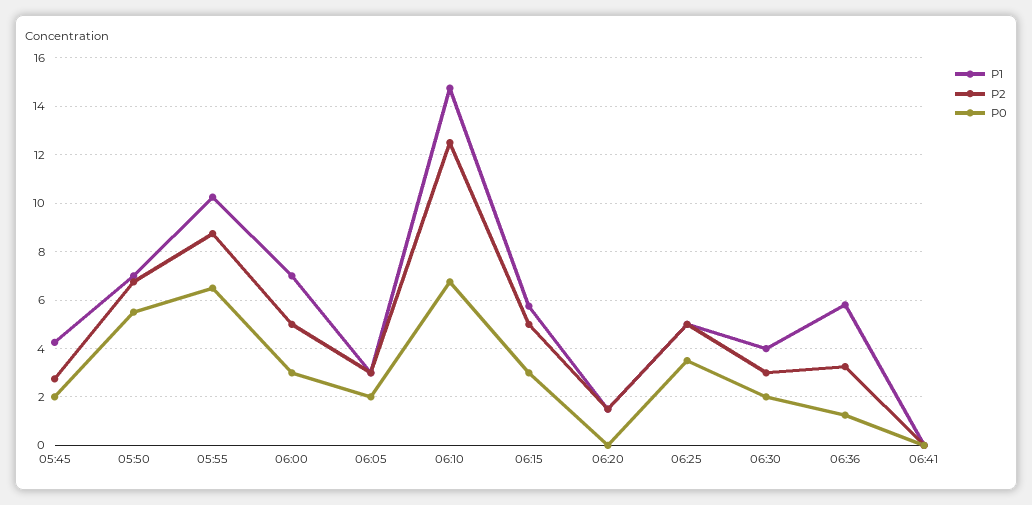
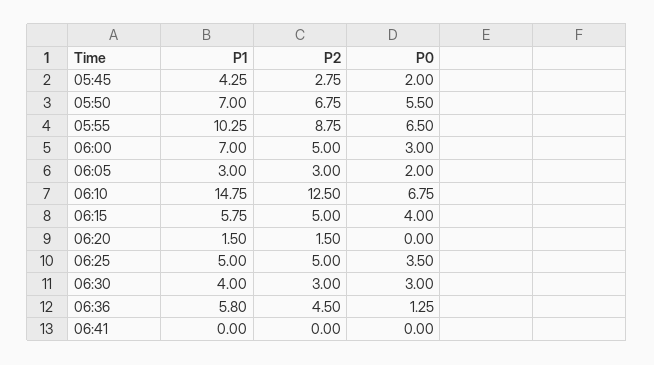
  {
    "P1": {
      "05:45": 4.25,
      "05:50": 7,
      "05:55": 10.25,
      "06:00": 7,
      "06:05": 3,
      "06:10": 14.75,
      "06:15": 5.75,
      "06:20": 1.5,
      "06:25": 5,
      "06:30": 4,
      "06:36": 5.8,
      "06:41": 0
    },
    "P2": {
      "05:45": 2.75,
      "05:50": 6.75,
      "05:55": 8.75,
      "06:00": 5,
      "06:05": 3,
      "06:10": 12.5,
      "06:15": 5,
      "06:20": 1.5,
      "06:25": 5,
      "06:30": 3,
-     "06:36": 3.25,
+     "06:36": 4.5,
      "06:41": 0
    },
    "P0": {
      "05:45": 2,
      "05:50": 5.5,
      "05:55": 6.5,
      "06:00": 3,
      "06:05": 2,
      "06:10": 6.75,
-     "06:15": 3,
+     "06:15": 4,
      "06:20": 0,
      "06:25": 3.5,
-     "06:30": 2,
+     "06:30": 3,
      "06:36": 1.25,
      "06:41": 0
    }
  }

